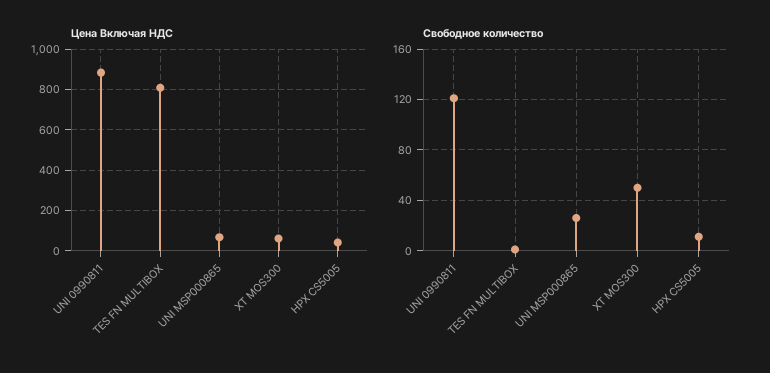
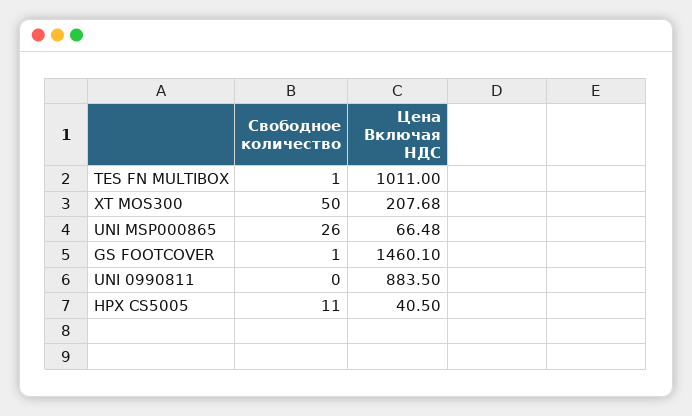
  {
    "Цена Включая НДС": {
      "UNI 0990811": 883.5,
-     "TES FN MULTIBOX": 800,
+     "TES FN MULTIBOX": 1011,
      "UNI MSP000865": 66.48,
-     "XT MOS300": 50,
+     "XT MOS300": 207.68,
-     "HPX CS5005": 40.5
+     "HPX CS5005": 40.5,
+     "GS FOOTCOVER": 1460.1
    },
    "Свободное количество": {
-     "UNI 0990811": 120,
+     "UNI 0990811": 0,
      "TES FN MULTIBOX": 1,
      "UNI MSP000865": 26,
      "XT MOS300": 50,
-     "HPX CS5005": 11
+     "HPX CS5005": 11,
+     "GS FOOTCOVER": 1
    }
  }

